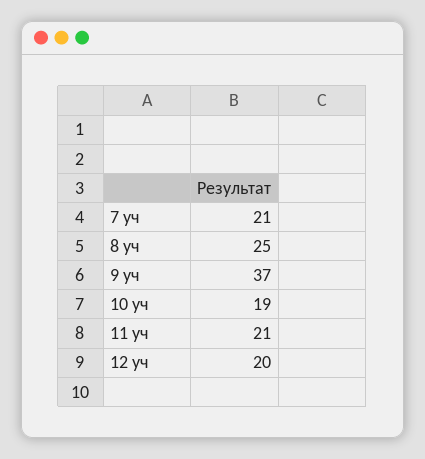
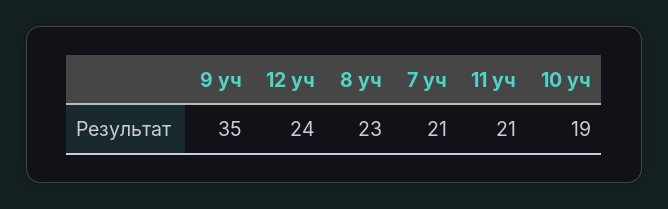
  {
    "7 уч": 21,
-   "8 уч": 25,
+   "8 уч": 23,
-   "9 уч": 37,
+   "9 уч": 35,
    "10 уч": 19,
    "11 уч": 21,
-   "12 уч": 20
+   "12 уч": 24
  }

